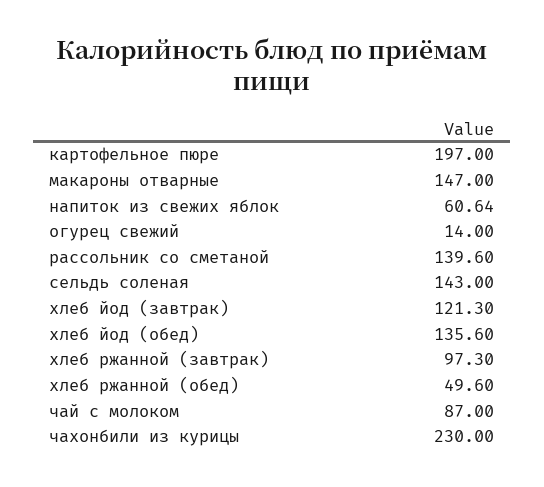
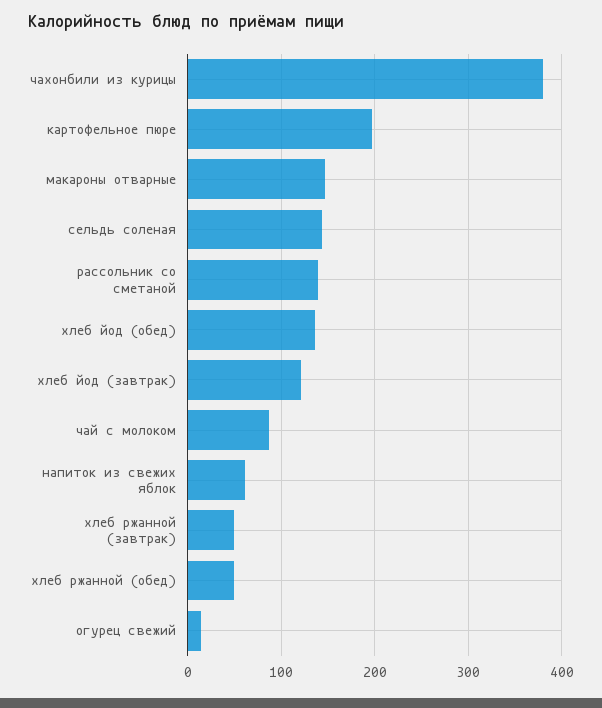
  {
    "картофельное пюре": 197,
    "макароны отварные": 147,
    "напиток из свежих яблок": 60.64,
    "огурец свежий": 14,
    "рассольник со сметаной": 139.6,
    "сельдь соленая": 143,
    "хлеб йод (завтрак)": 121.3,
    "хлеб йод (обед)": 135.6,
-   "хлеб ржанной (завтрак)": 97.3,
+   "хлеб ржанной (завтрак)": 50,
    "хлеб ржанной (обед)": 49.6,
    "чай с молоком": 87,
-   "чахонбили из курицы": 230
+   "чахонбили из курицы": 380
  }

